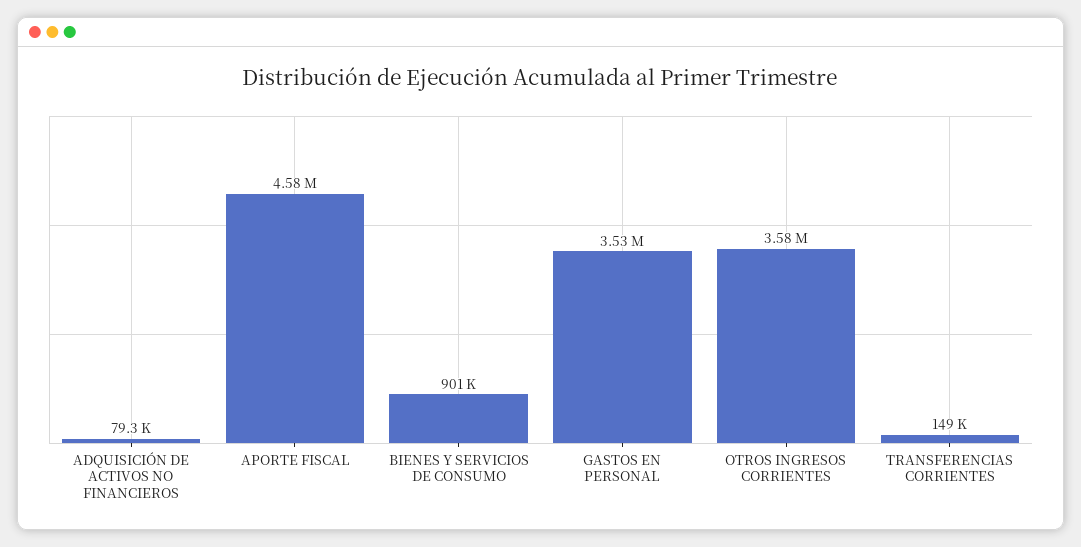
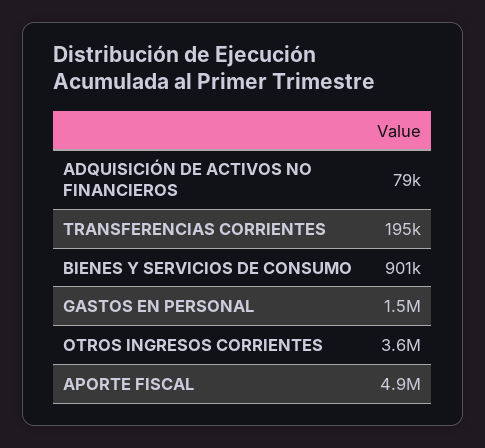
  {
    "ADQUISICIÓN DE ACTIVOS NO FINANCIEROS": 79300,
-   "APORTE FISCAL": 4580000,
+   "APORTE FISCAL": 4900000,
    "BIENES Y SERVICIOS DE CONSUMO": 901000,
-   "GASTOS EN PERSONAL": 3530000,
+   "GASTOS EN PERSONAL": 1500000,
    "OTROS INGRESOS CORRIENTES": 3580000,
-   "TRANSFERENCIAS CORRIENTES": 149000
+   "TRANSFERENCIAS CORRIENTES": 195000
  }

